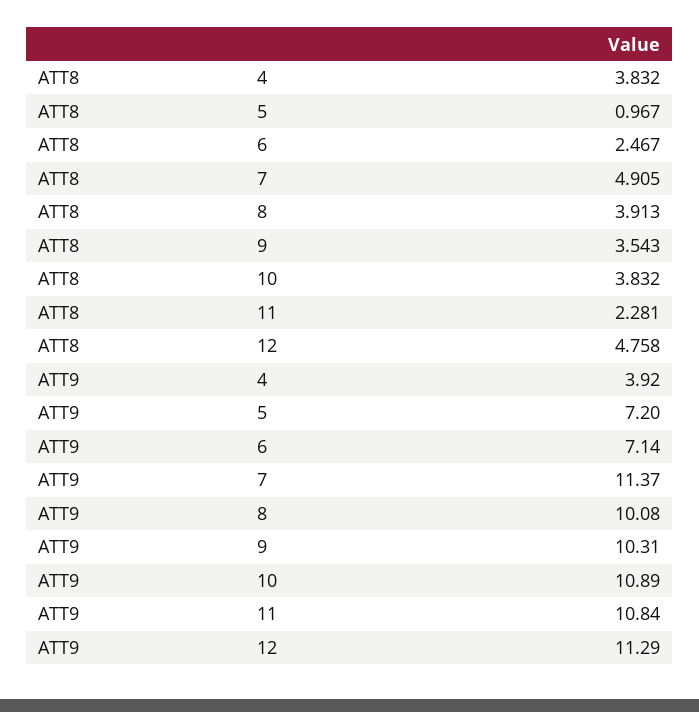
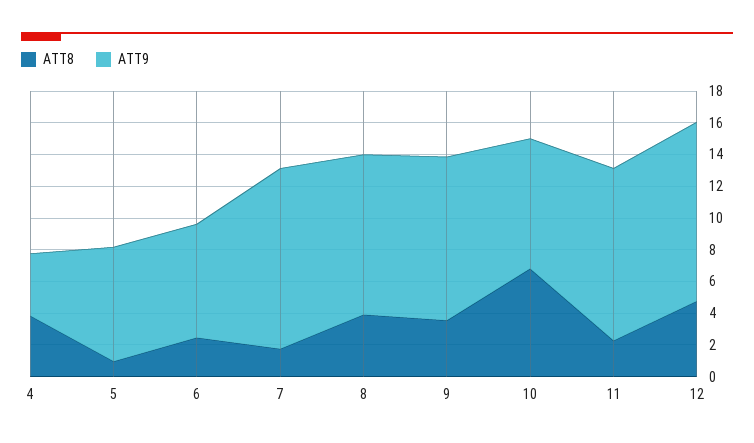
  {
    "ATT8": {
      "4": 3.832,
      "5": 0.967,
      "6": 2.467,
-     "7": 4.905,
+     "7": 2,
      "8": 3.913,
      "9": 3.543,
-     "10": 3.832,
+     "10": 7,
      "11": 2.281,
      "12": 4.758
    },
    "ATT9": {
      "4": 3.92,
      "5": 7.2,
      "6": 7.14,
      "7": 11.37,
      "8": 10.08,
      "9": 10.31,
-     "10": 10.89,
+     "10": 8,
      "11": 10.84,
      "12": 11.29
    }
  }

